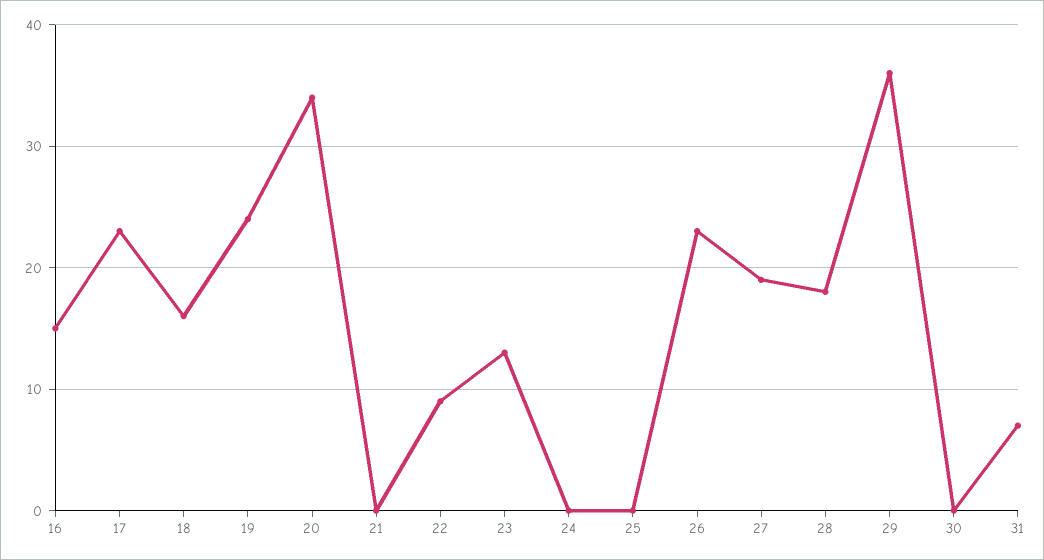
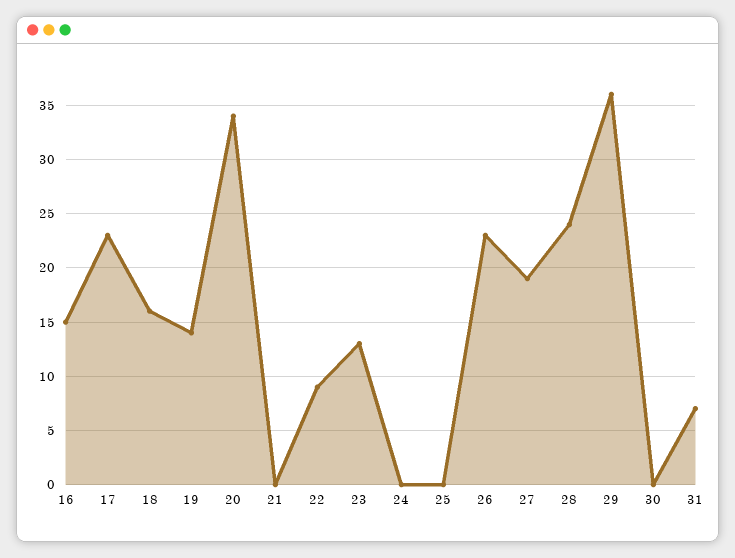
  {
    "16": 15,
    "17": 23,
    "18": 16,
-   "19": 24,
+   "19": 14,
    "20": 34,
    "21": 0,
    "22": 9,
    "23": 13,
    "24": 0,
    "25": 0,
    "26": 23,
    "27": 19,
-   "28": 18,
+   "28": 24,
    "29": 36,
    "30": 0,
    "31": 7
  }

